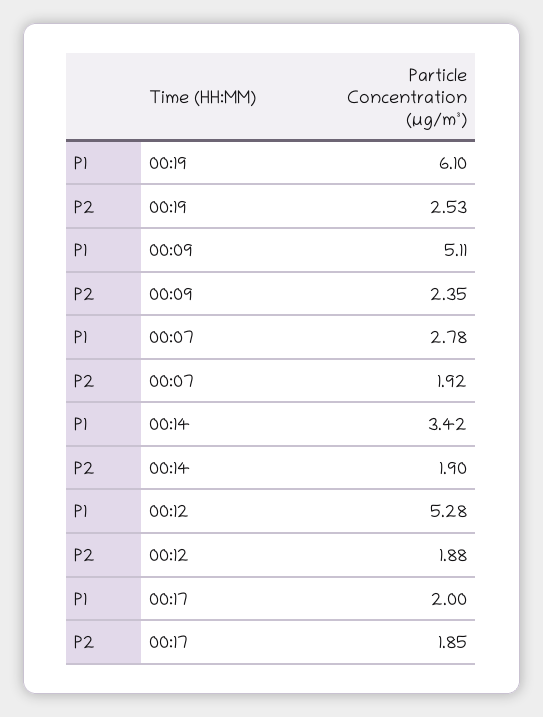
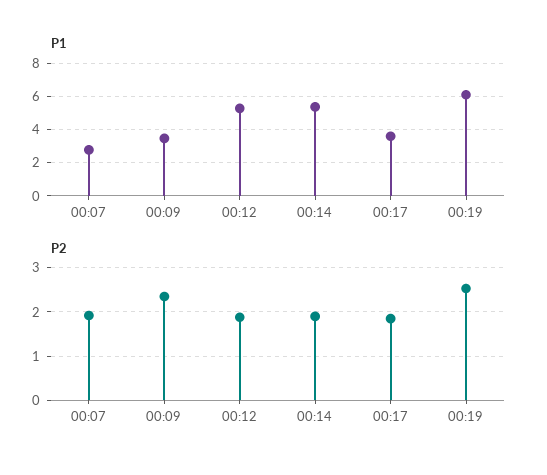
  {
    "P1": {
      "00:19": 6.1,
-     "00:09": 5.11,
+     "00:09": 3.5,
      "00:07": 2.78,
-     "00:14": 3.42,
+     "00:14": 5.5,
      "00:12": 5.28,
-     "00:17": 2
+     "00:17": 3.5
    },
    "P2": {
      "00:19": 2.53,
      "00:09": 2.35,
      "00:07": 1.92,
      "00:14": 1.9,
      "00:12": 1.88,
      "00:17": 1.85
    }
  }

